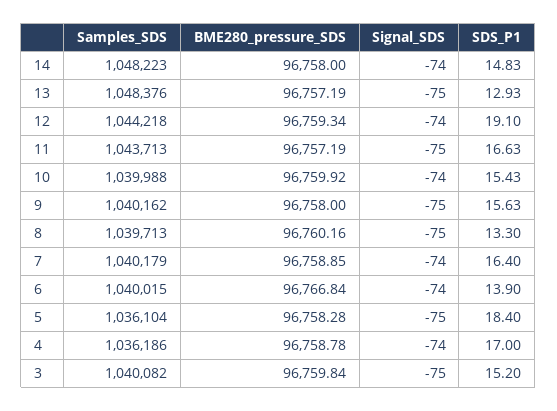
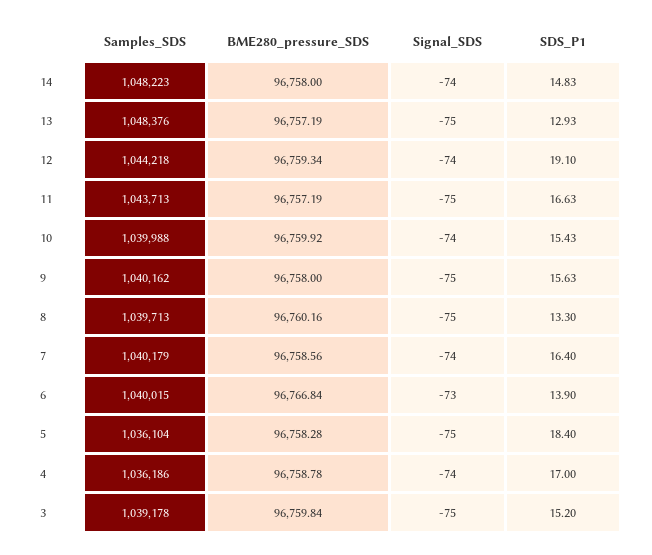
  {
    "Samples_SDS": {
      "14": 1048223,
      "13": 1048376,
      "12": 1044218,
      "11": 1043713,
      "10": 1039988,
      "9": 1040162,
      "8": 1039713,
      "7": 1040179,
      "6": 1040015,
      "5": 1036104,
      "4": 1036186,
-     "3": 1040082
+     "3": 1039178
    },
    "BME280_pressure_SDS": {
      "14": 96758,
      "13": 96757.19,
      "12": 96759.34,
      "11": 96757.19,
      "10": 96759.92,
      "9": 96758,
      "8": 96760.16,
-     "7": 96758.85,
+     "7": 96758.56,
      "6": 96766.84,
      "5": 96758.28,
      "4": 96758.78,
      "3": 96759.84
    },
    "Signal_SDS": {
      "14": -74,
      "13": -75,
      "12": -74,
      "11": -75,
      "10": -74,
      "9": -75,
      "8": -75,
      "7": -74,
-     "6": -74,
+     "6": -73,
      "5": -75,
      "4": -74,
      "3": -75
    },
    "SDS_P1": {
      "14": 14.83,
      "13": 12.93,
      "12": 19.1,
      "11": 16.63,
      "10": 15.43,
      "9": 15.63,
      "8": 13.3,
      "7": 16.4,
      "6": 13.9,
      "5": 18.4,
      "4": 17,
      "3": 15.2
    }
  }

